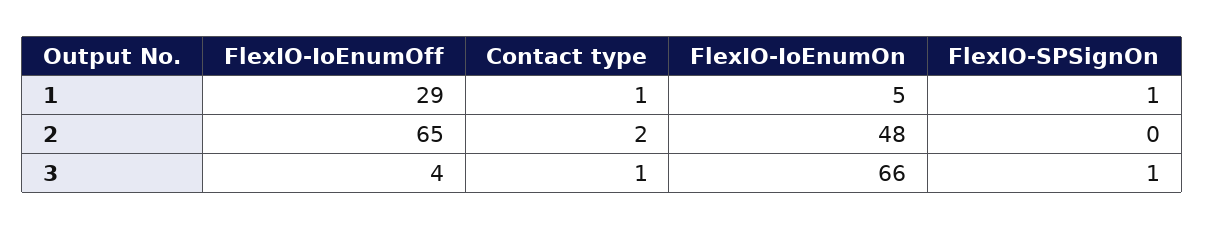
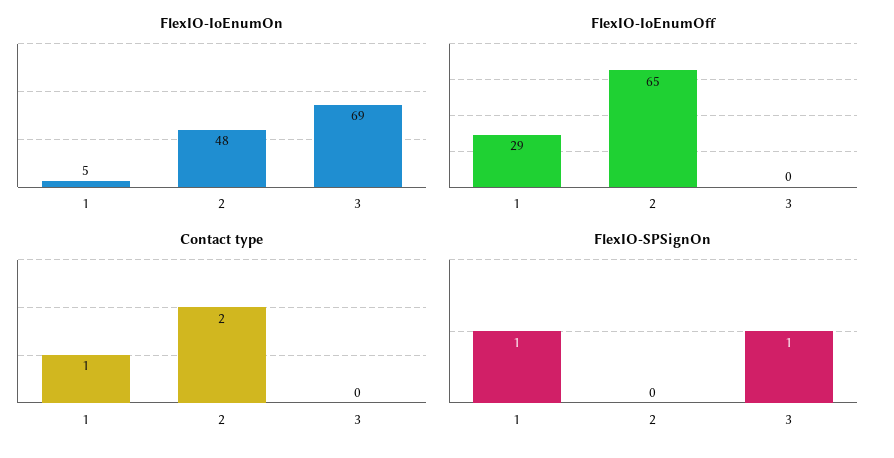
  {
    "FlexIO-IoEnumOff": {
      "1": 29,
      "2": 65,
-     "3": 4
+     "3": 0
    },
    "Contact type": {
      "1": 1,
      "2": 2,
-     "3": 1
+     "3": 0
    },
    "FlexIO-IoEnumOn": {
      "1": 5,
      "2": 48,
-     "3": 66
+     "3": 69
    },
    "FlexIO-SPSignOn": {
      "1": 1,
      "2": 0,
      "3": 1
    }
  }

